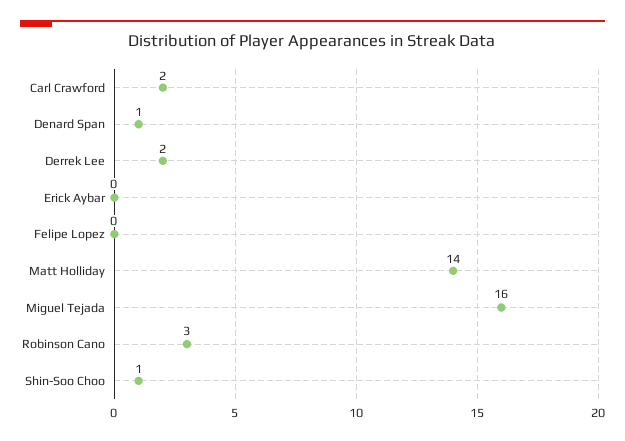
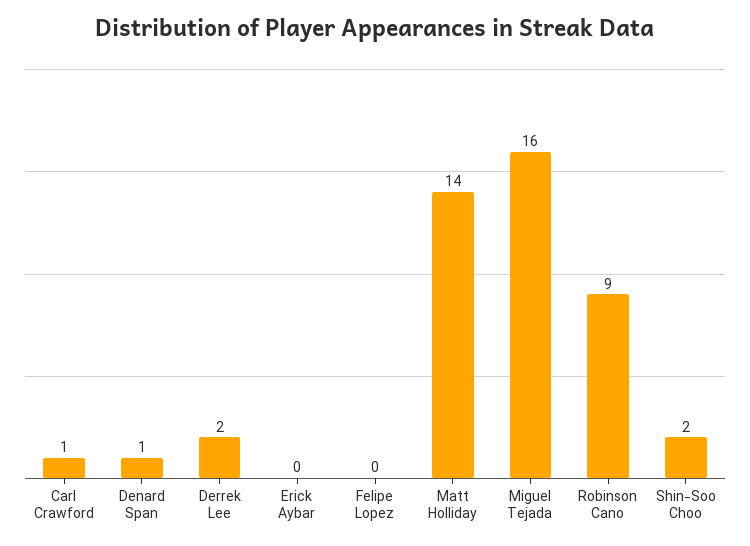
  {
-   "Carl Crawford": 2,
+   "Carl Crawford": 1,
    "Denard Span": 1,
    "Derrek Lee": 2,
    "Erick Aybar": 0,
    "Felipe Lopez": 0,
    "Matt Holliday": 14,
    "Miguel Tejada": 16,
-   "Robinson Cano": 3,
+   "Robinson Cano": 9,
-   "Shin-Soo Choo": 1
+   "Shin-Soo Choo": 2
  }

